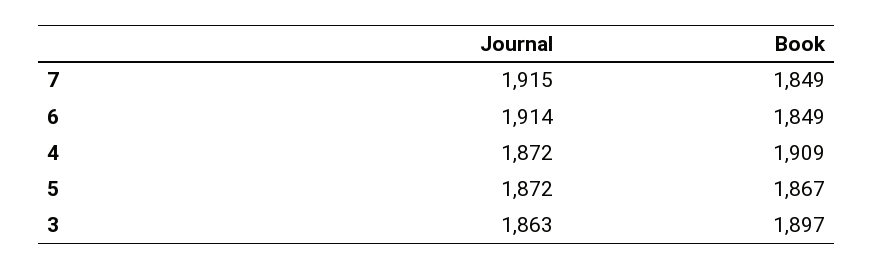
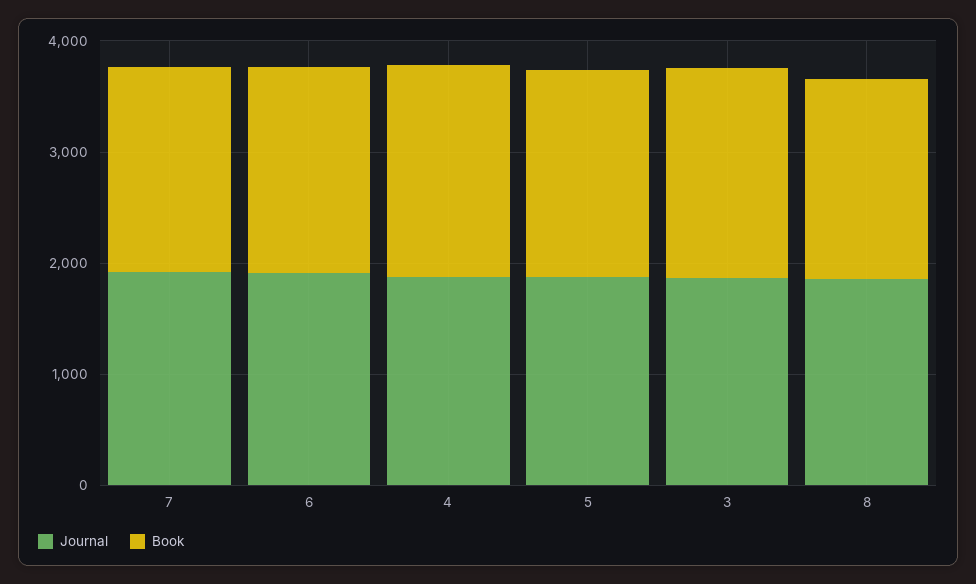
  {
    "Journal": {
      "7": 1915,
      "6": 1914,
      "4": 1872,
      "5": 1872,
-     "3": 1863
+     "3": 1863,
+     "8": 1800
    },
    "Book": {
      "7": 1849,
      "6": 1849,
      "4": 1909,
      "5": 1867,
-     "3": 1897
+     "3": 1897,
+     "8": 1800
    }
  }

